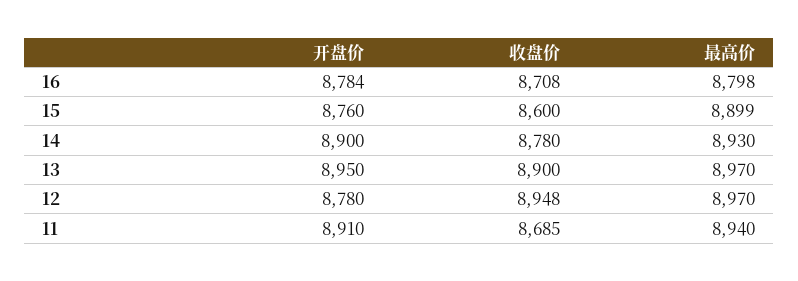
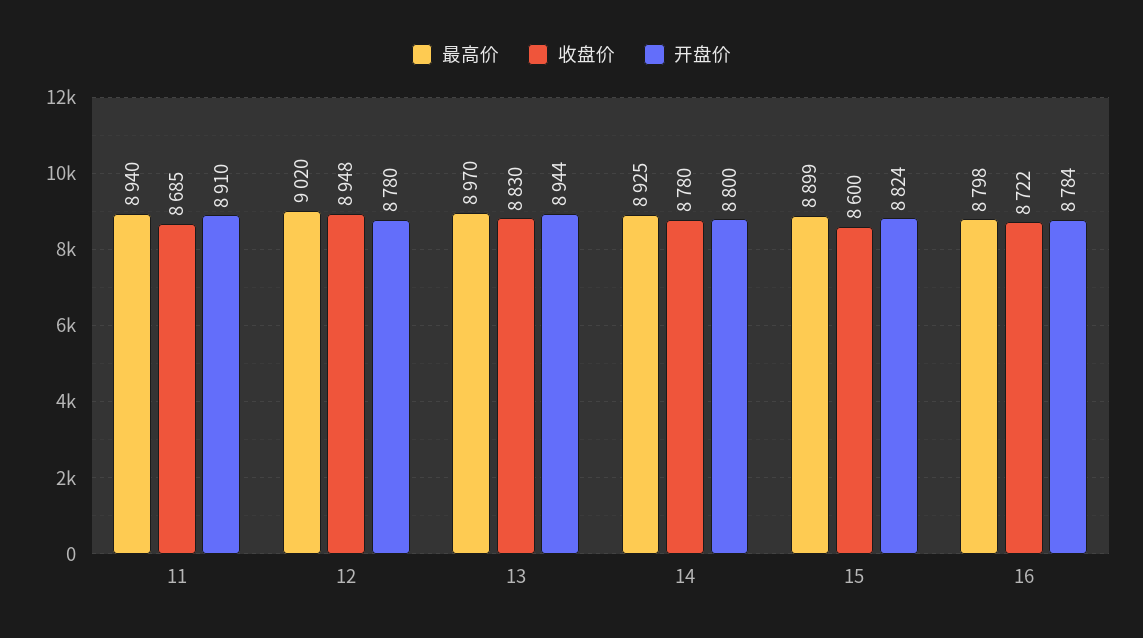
  {
    "开盘价": {
      "16": 8784,
-     "15": 8760,
+     "15": 8824,
-     "14": 8900,
+     "14": 8800,
-     "13": 8950,
+     "13": 8944,
      "12": 8780,
      "11": 8910
    },
    "收盘价": {
-     "16": 8708,
+     "16": 8722,
      "15": 8600,
      "14": 8780,
-     "13": 8900,
+     "13": 8830,
      "12": 8948,
      "11": 8685
    },
    "最高价": {
      "16": 8798,
      "15": 8899,
-     "14": 8930,
+     "14": 8925,
      "13": 8970,
-     "12": 8970,
+     "12": 9020,
      "11": 8940
    }
  }

